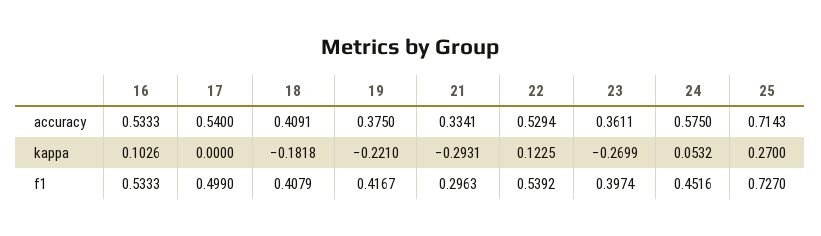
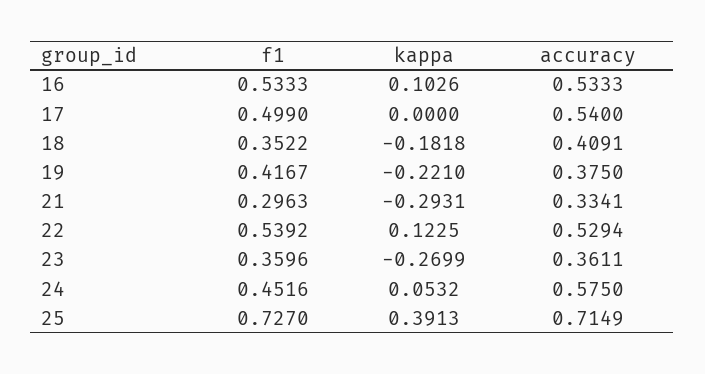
  {
    "16": {
      "accuracy": 0.5333,
      "kappa": 0.1026,
      "f1": 0.5333
    },
    "17": {
      "accuracy": 0.54,
      "kappa": 0,
      "f1": 0.499
    },
    "18": {
      "accuracy": 0.4091,
      "kappa": -0.1818,
-     "f1": 0.4079
+     "f1": 0.3522
    },
    "19": {
      "accuracy": 0.375,
      "kappa": -0.221,
      "f1": 0.4167
    },
    "21": {
      "accuracy": 0.3341,
      "kappa": -0.2931,
      "f1": 0.2963
    },
    "22": {
      "accuracy": 0.5294,
      "kappa": 0.1225,
      "f1": 0.5392
    },
    "23": {
      "accuracy": 0.3611,
      "kappa": -0.2699,
-     "f1": 0.3974
+     "f1": 0.3596
    },
    "24": {
      "accuracy": 0.575,
      "kappa": 0.0532,
      "f1": 0.4516
    },
    "25": {
-     "accuracy": 0.7143,
+     "accuracy": 0.7149,
-     "kappa": 0.27,
+     "kappa": 0.3913,
      "f1": 0.727
    }
  }

